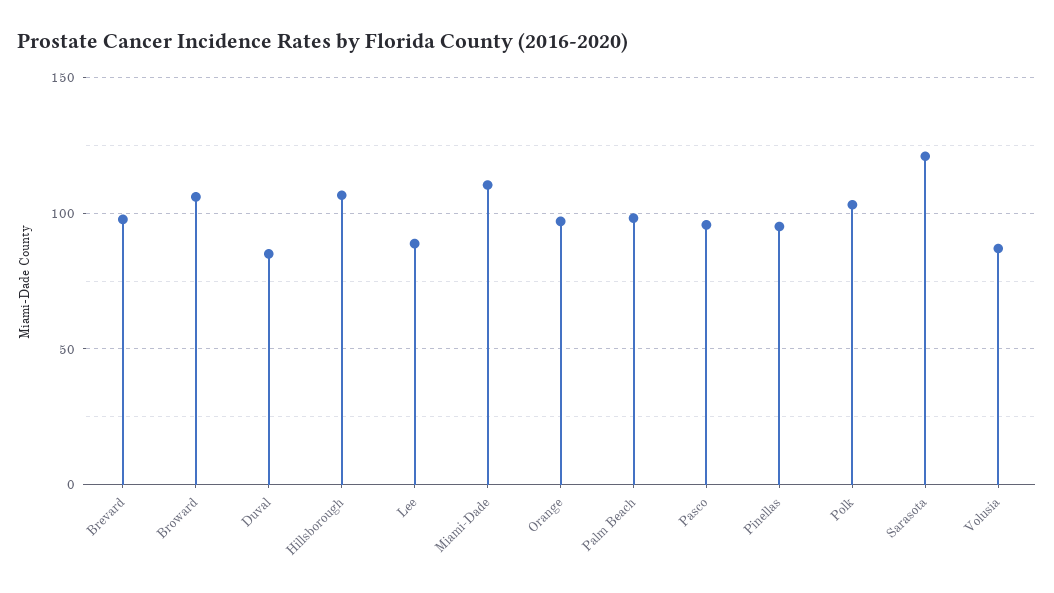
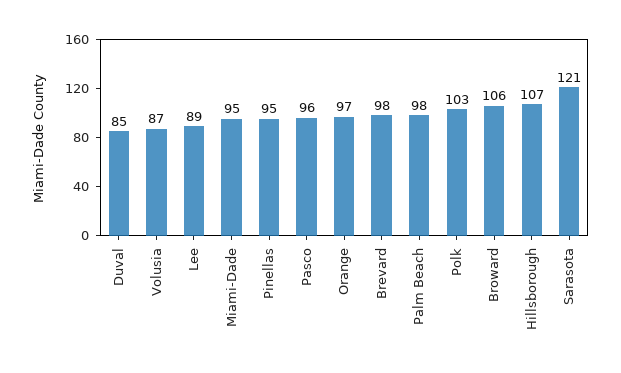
  {
    "Brevard": 98,
    "Broward": 106,
    "Duval": 85,
    "Hillsborough": 107,
    "Lee": 89,
-   "Miami-Dade": 110,
+   "Miami-Dade": 95,
    "Orange": 97,
    "Palm Beach": 98,
    "Pasco": 96,
    "Pinellas": 95,
    "Polk": 103,
    "Sarasota": 121,
    "Volusia": 87
  }

